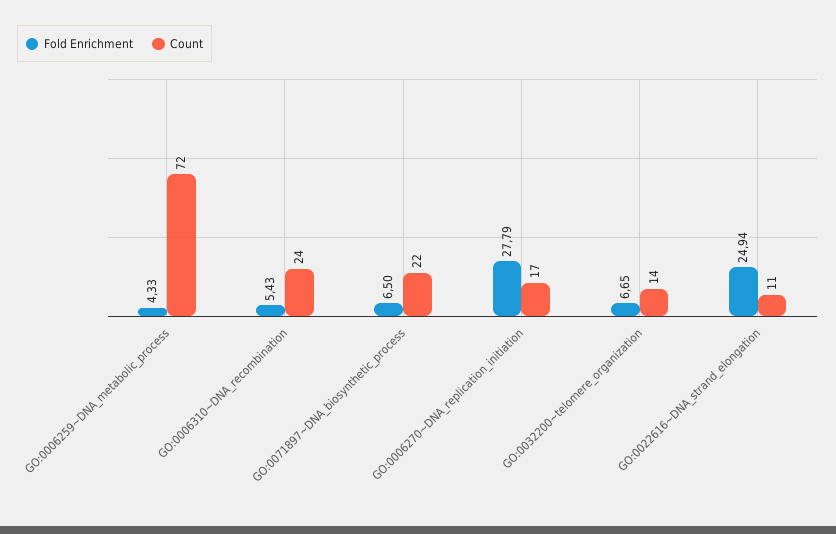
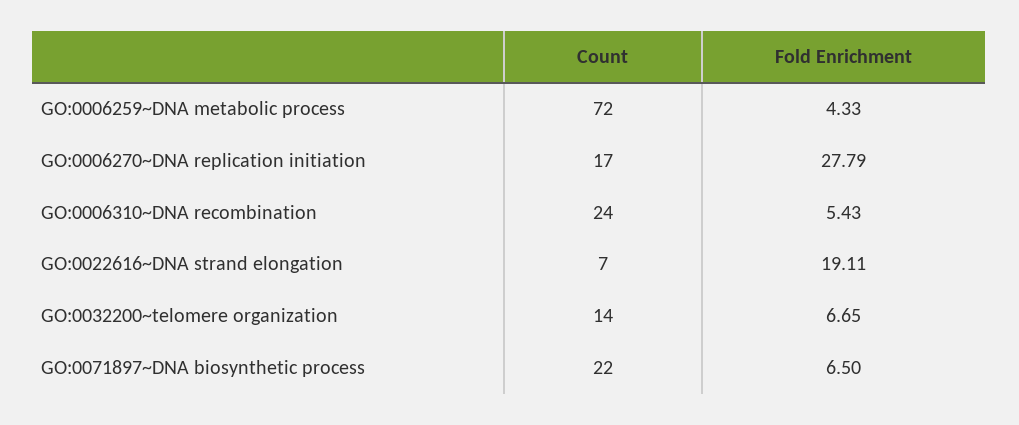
  {
    "Fold Enrichment": {
      "GO:0006259~DNA_metabolic_process": 4.33,
      "GO:0006310~DNA_recombination": 5.43,
      "GO:0071897~DNA_biosynthetic_process": 6.5,
      "GO:0006270~DNA_replication_initiation": 27.79,
      "GO:0032200~telomere_organization": 6.65,
-     "GO:0022616~DNA_strand_elongation": 24.94
+     "GO:0022616~DNA_strand_elongation": 19.11
    },
    "Count": {
      "GO:0006259~DNA_metabolic_process": 72,
      "GO:0006310~DNA_recombination": 24,
      "GO:0071897~DNA_biosynthetic_process": 22,
      "GO:0006270~DNA_replication_initiation": 17,
      "GO:0032200~telomere_organization": 14,
-     "GO:0022616~DNA_strand_elongation": 11
+     "GO:0022616~DNA_strand_elongation": 7
    }
  }

